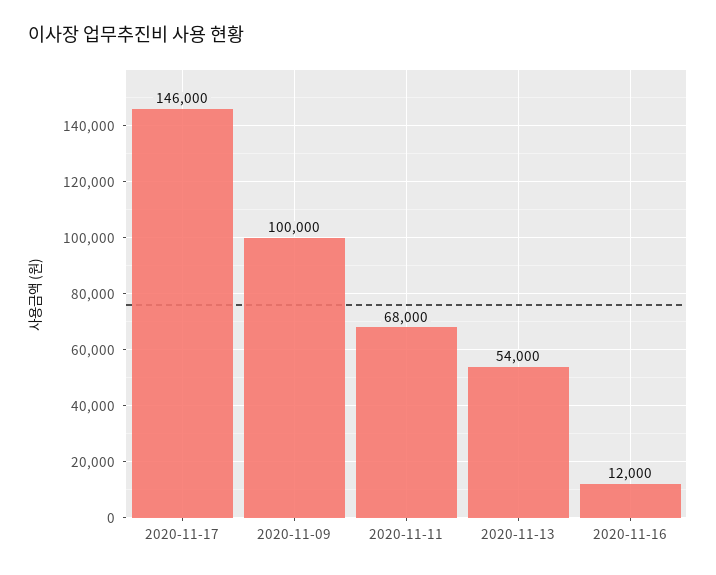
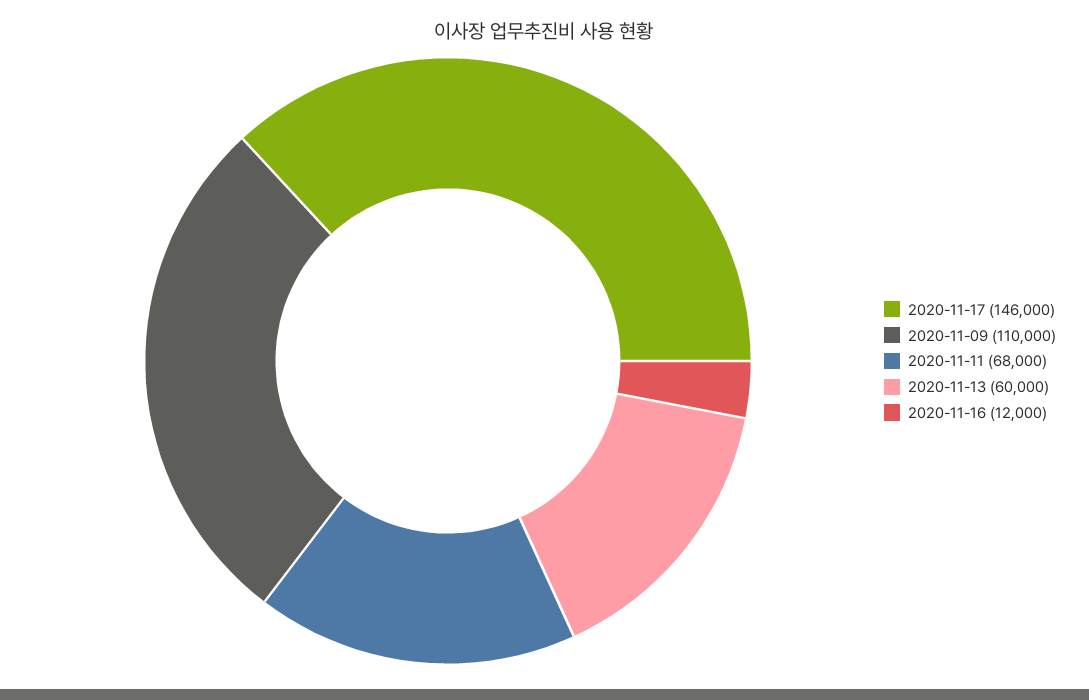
  {
    "2020-11-17": 146000,
-   "2020-11-09": 100000,
+   "2020-11-09": 110000,
    "2020-11-11": 68000,
-   "2020-11-13": 54000,
+   "2020-11-13": 60000,
    "2020-11-16": 12000
  }

